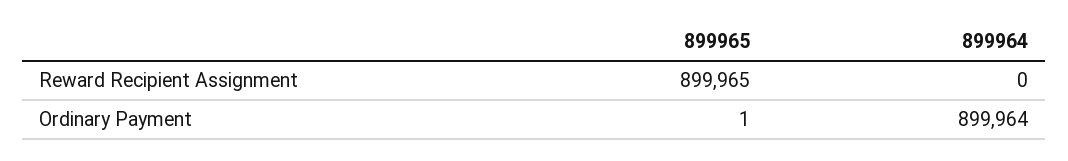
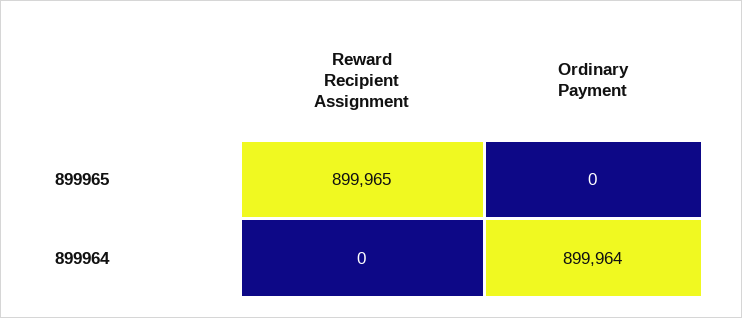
  {
    "899965": {
      "Reward Recipient Assignment": 899965,
-     "Ordinary Payment": 1
+     "Ordinary Payment": 0
    },
    "899964": {
      "Reward Recipient Assignment": 0,
      "Ordinary Payment": 899964
    }
  }

